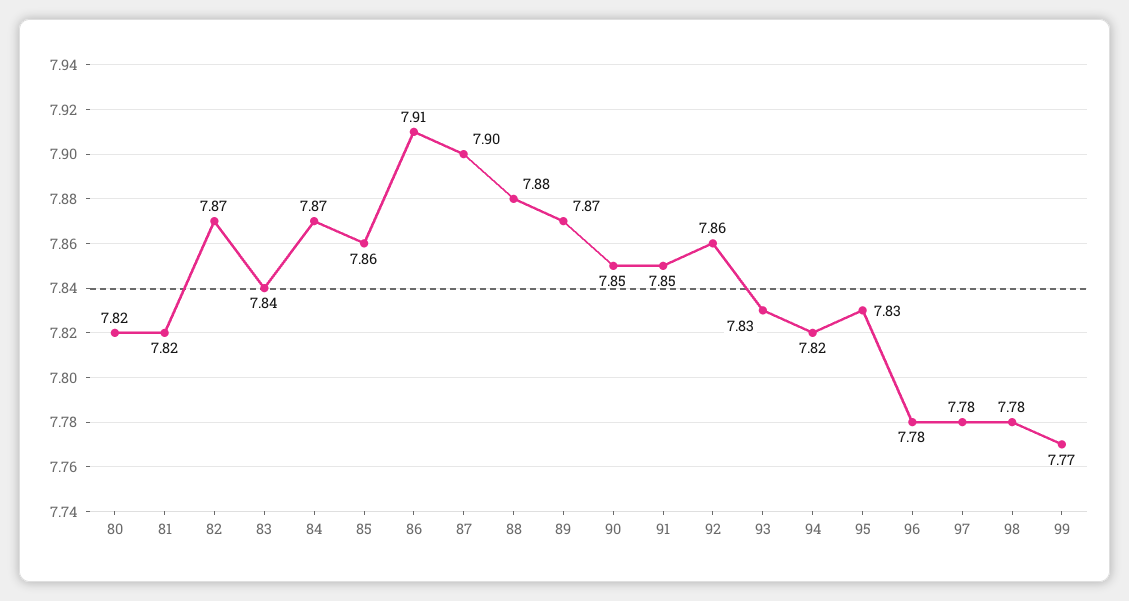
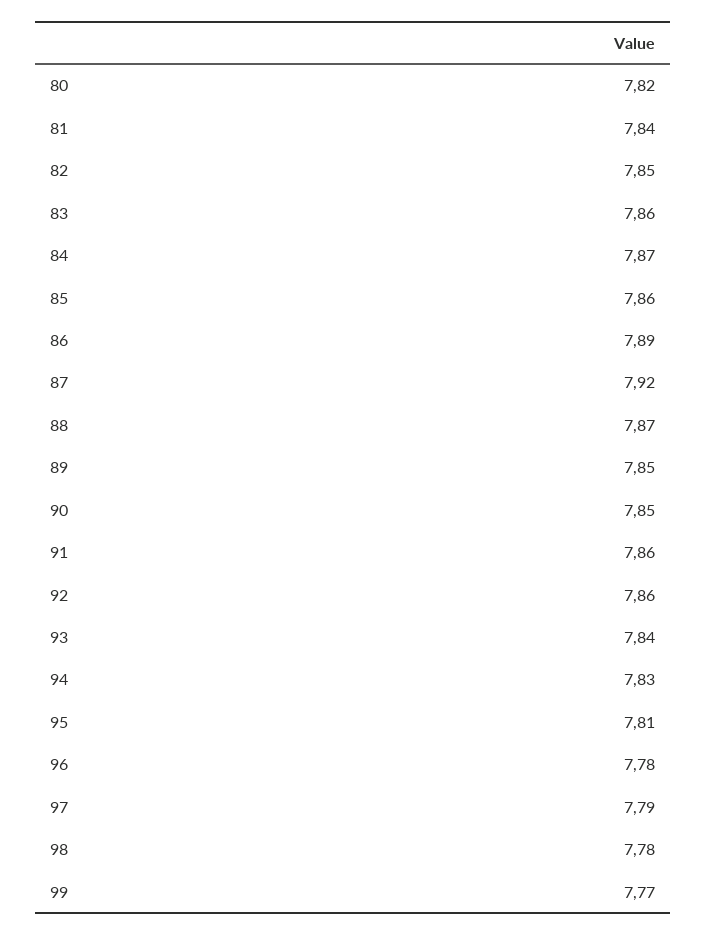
  {
    "80": 7.82,
-   "81": 7.82,
+   "81": 7.84,
-   "82": 7.87,
+   "82": 7.85,
-   "83": 7.84,
+   "83": 7.86,
    "84": 7.87,
    "85": 7.86,
-   "86": 7.91,
+   "86": 7.89,
-   "87": 7.9,
+   "87": 7.92,
-   "88": 7.88,
+   "88": 7.87,
-   "89": 7.87,
+   "89": 7.85,
    "90": 7.85,
-   "91": 7.85,
+   "91": 7.86,
    "92": 7.86,
-   "93": 7.83,
+   "93": 7.84,
-   "94": 7.82,
+   "94": 7.83,
-   "95": 7.83,
+   "95": 7.81,
    "96": 7.78,
-   "97": 7.78,
+   "97": 7.79,
    "98": 7.78,
    "99": 7.77
  }

